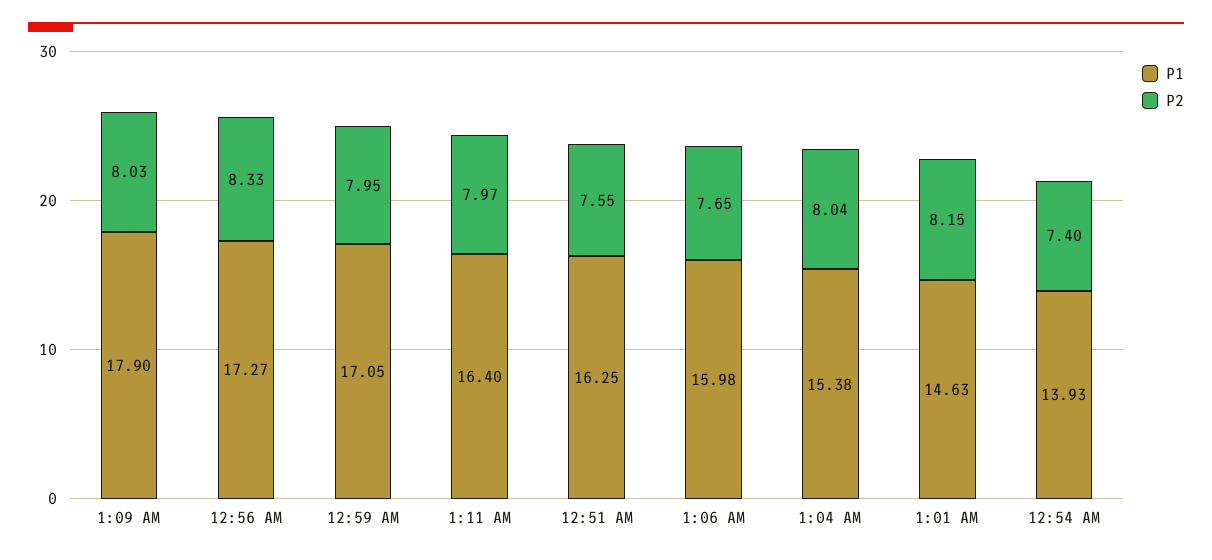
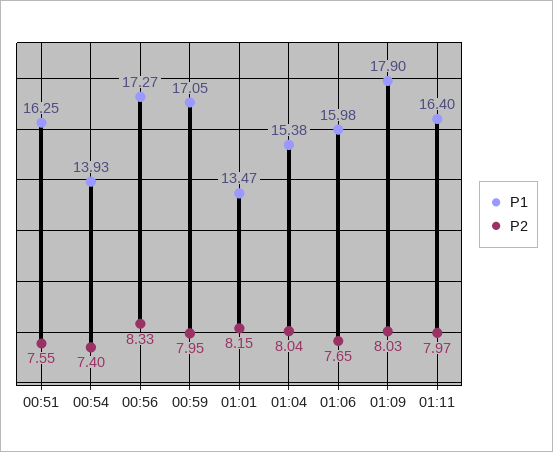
  {
    "P1": {
      "1:09 AM": 17.9,
      "12:56 AM": 17.27,
      "12:59 AM": 17.05,
      "1:11 AM": 16.4,
      "12:51 AM": 16.25,
      "1:06 AM": 15.98,
      "1:04 AM": 15.38,
-     "1:01 AM": 14.63,
+     "1:01 AM": 13.47,
      "12:54 AM": 13.93
    },
    "P2": {
      "1:09 AM": 8.03,
      "12:56 AM": 8.33,
      "12:59 AM": 7.95,
      "1:11 AM": 7.97,
      "12:51 AM": 7.55,
      "1:06 AM": 7.65,
      "1:04 AM": 8.04,
      "1:01 AM": 8.15,
      "12:54 AM": 7.4
    }
  }

